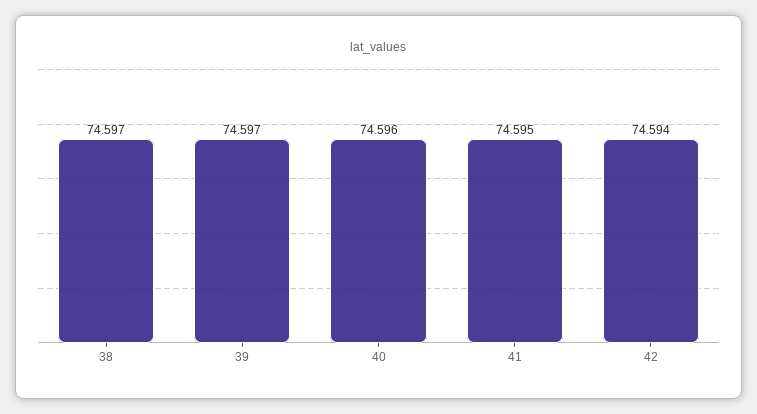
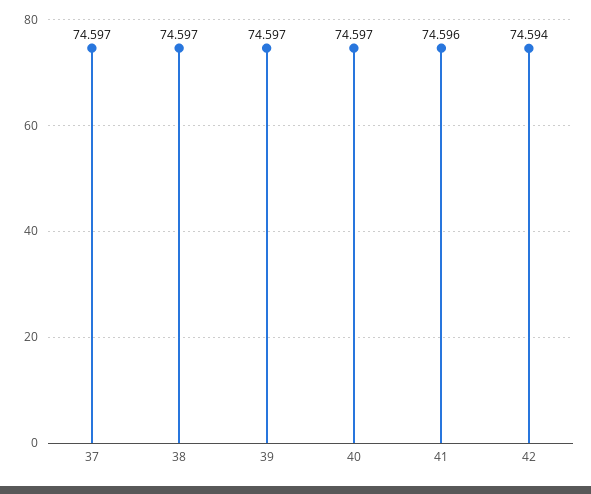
  {
    "38": 74.597,
    "39": 74.597,
-   "40": 74.596,
+   "40": 74.597,
-   "41": 74.595,
+   "41": 74.596,
-   "42": 74.594
+   "42": 74.594,
+   "37": 74.597
  }

